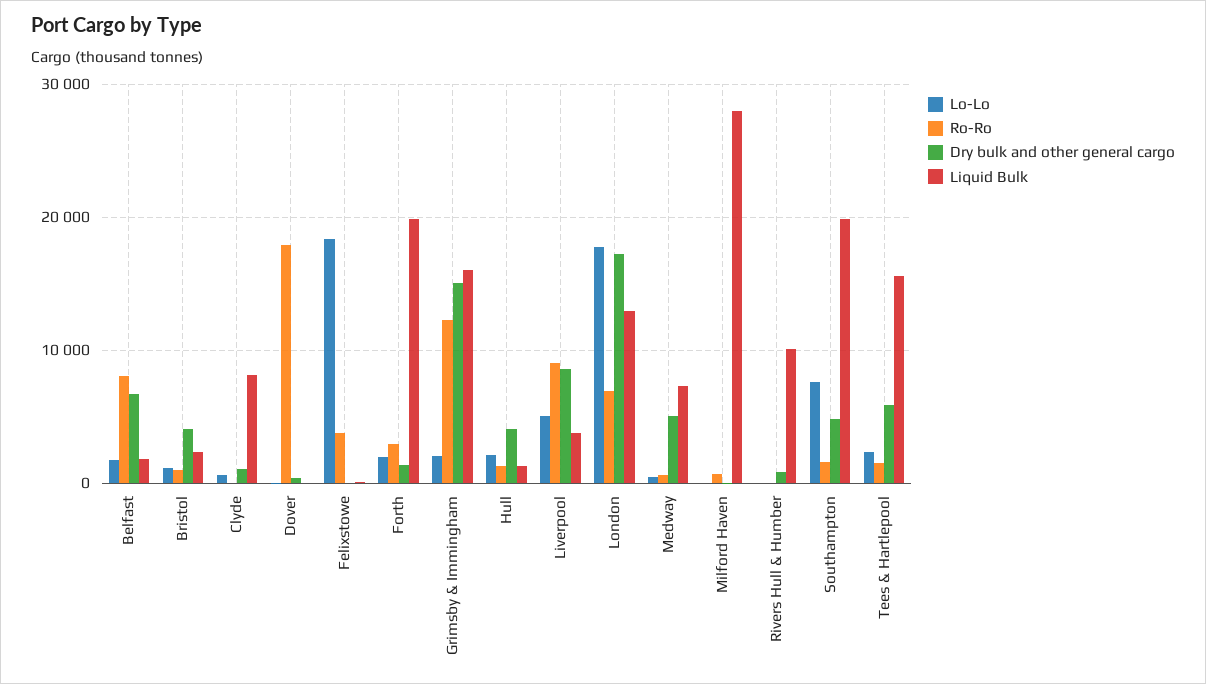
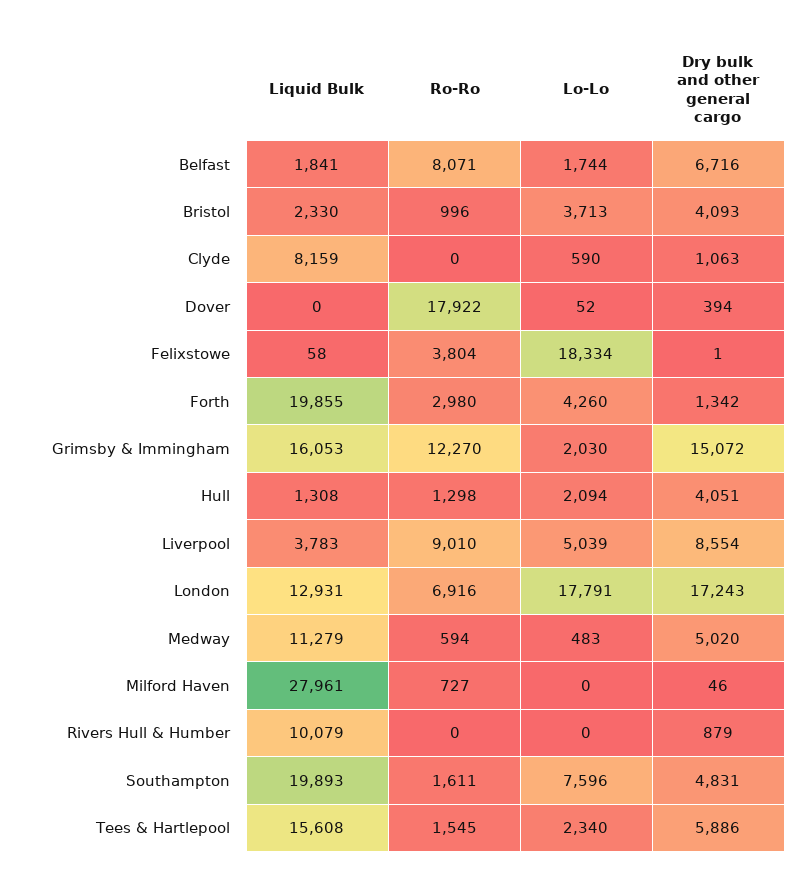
  {
    "Lo-Lo": {
      "Belfast": 1744,
-     "Bristol": 1000,
+     "Bristol": 3713,
      "Clyde": 590,
      "Dover": 52,
      "Felixstowe": 18334,
-     "Forth": 2000,
+     "Forth": 4260,
      "Grimsby & Immingham": 2030,
      "Hull": 2094,
      "Liverpool": 5039,
      "London": 17791,
      "Medway": 483,
      "Milford Haven": 0,
      "Rivers Hull & Humber": 0,
      "Southampton": 7596,
      "Tees & Hartlepool": 2340
    },
    "Ro-Ro": {
      "Belfast": 8071,
      "Bristol": 996,
      "Clyde": 0,
      "Dover": 17922,
      "Felixstowe": 3804,
      "Forth": 2980,
      "Grimsby & Immingham": 12270,
      "Hull": 1298,
      "Liverpool": 9010,
      "London": 6916,
      "Medway": 594,
      "Milford Haven": 727,
      "Rivers Hull & Humber": 0,
      "Southampton": 1611,
      "Tees & Hartlepool": 1545
    },
    "Dry bulk and other general cargo": {
      "Belfast": 6716,
      "Bristol": 4093,
      "Clyde": 1063,
      "Dover": 394,
      "Felixstowe": 1,
      "Forth": 1342,
      "Grimsby & Immingham": 15072,
      "Hull": 4051,
      "Liverpool": 8554,
      "London": 17243,
      "Medway": 5020,
      "Milford Haven": 46,
      "Rivers Hull & Humber": 879,
      "Southampton": 4831,
      "Tees & Hartlepool": 5886
    },
    "Liquid Bulk": {
      "Belfast": 1841,
      "Bristol": 2330,
      "Clyde": 8159,
      "Dover": 0,
      "Felixstowe": 58,
      "Forth": 19855,
      "Grimsby & Immingham": 16053,
      "Hull": 1308,
      "Liverpool": 3783,
      "London": 12931,
-     "Medway": 7000,
+     "Medway": 11279,
      "Milford Haven": 27961,
      "Rivers Hull & Humber": 10079,
      "Southampton": 19893,
      "Tees & Hartlepool": 15608
    }
  }

